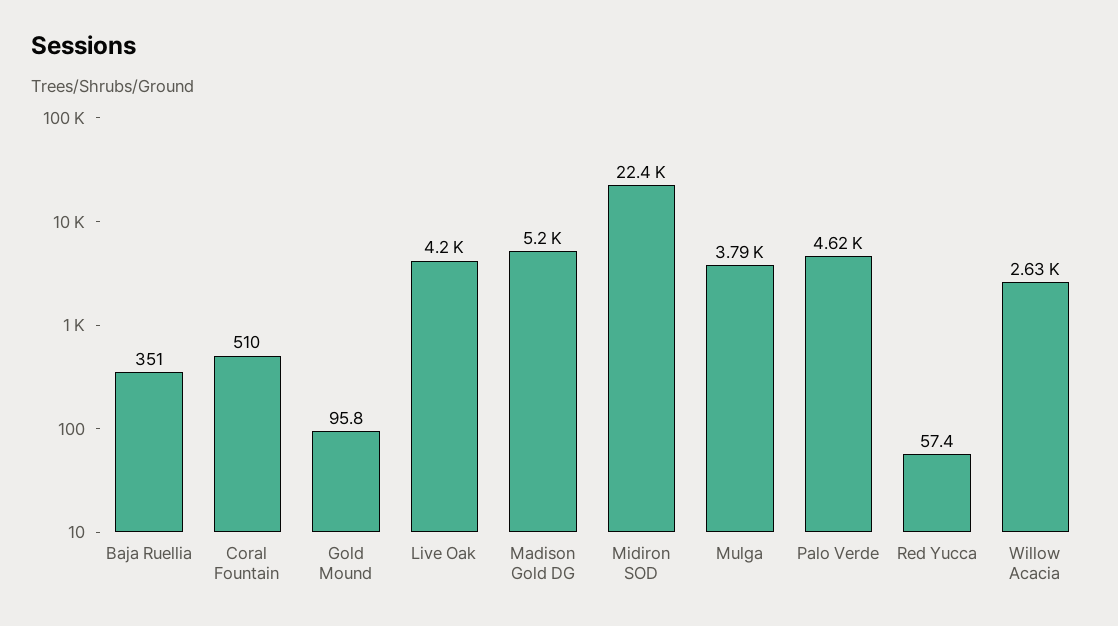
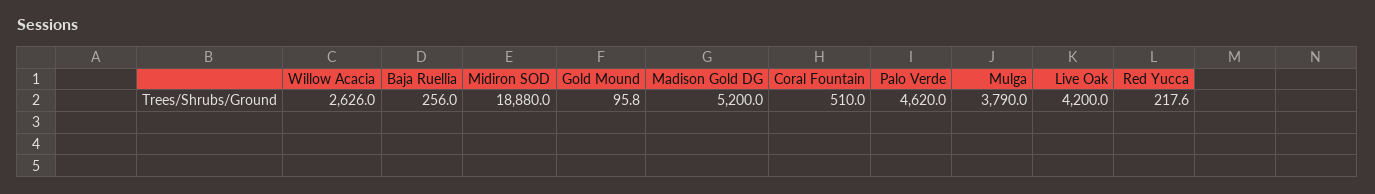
  {
-   "Baja Ruellia": 351,
+   "Baja Ruellia": 256,
    "Coral Fountain": 510,
    "Gold Mound": 95.8,
    "Live Oak": 4200,
    "Madison Gold DG": 5200,
-   "Midiron SOD": 22400,
+   "Midiron SOD": 18880,
    "Mulga": 3790,
    "Palo Verde": 4620,
-   "Red Yucca": 57.4,
+   "Red Yucca": 217.6,
    "Willow Acacia": 2626
  }

